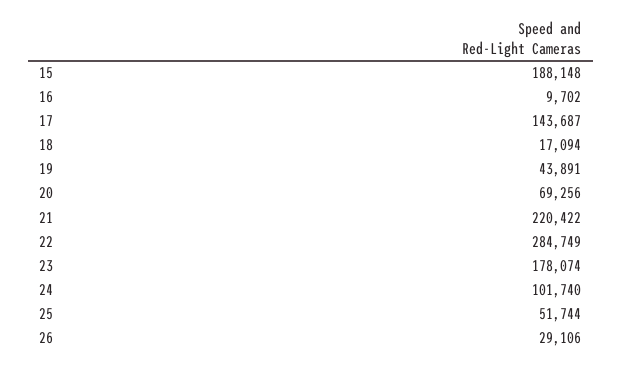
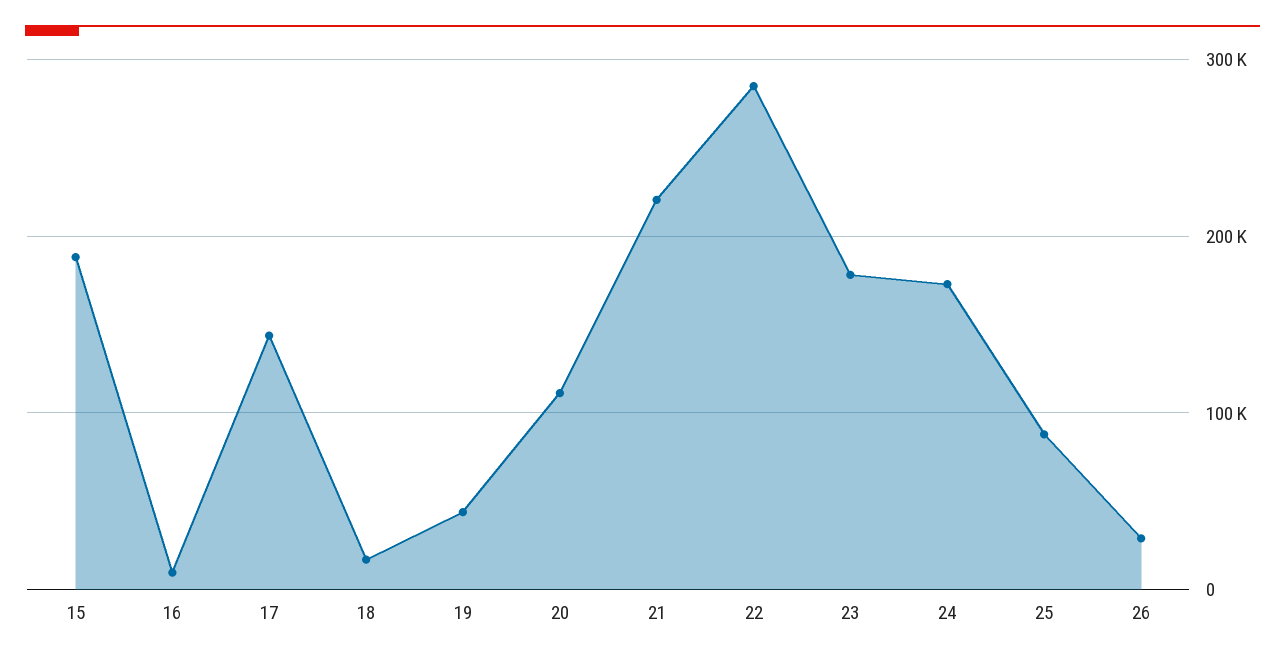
  {
    "15": 188148,
    "16": 9702,
    "17": 143687,
    "18": 17094,
    "19": 43891,
-   "20": 69256,
+   "20": 110000,
    "21": 220422,
    "22": 284749,
    "23": 178074,
-   "24": 101740,
+   "24": 170000,
-   "25": 51744,
+   "25": 90000,
    "26": 29106
  }

